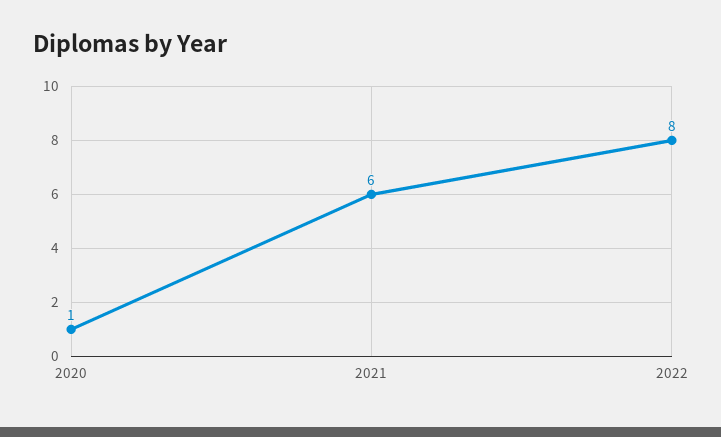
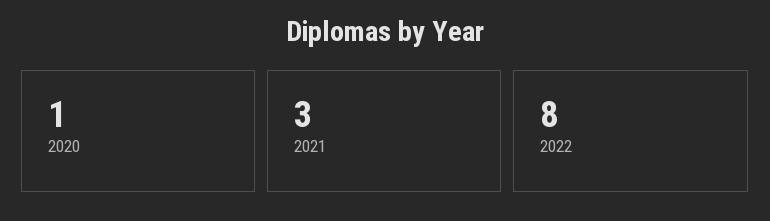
  {
    "2020": 1,
-   "2021": 6,
+   "2021": 3,
    "2022": 8
  }

